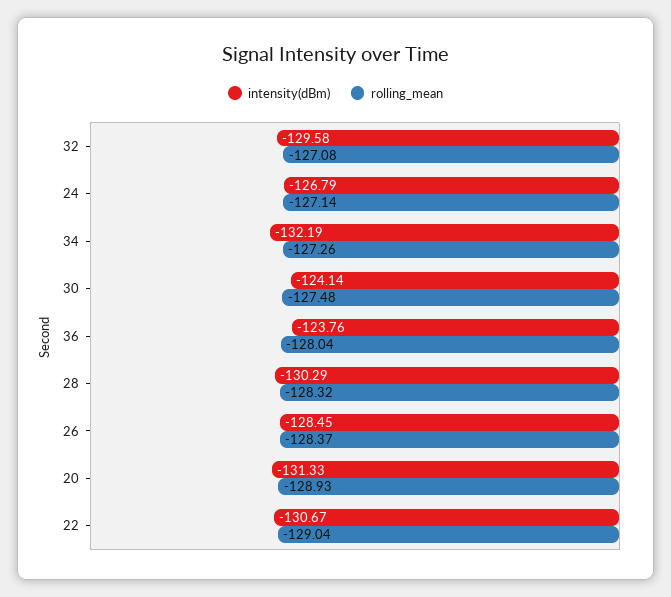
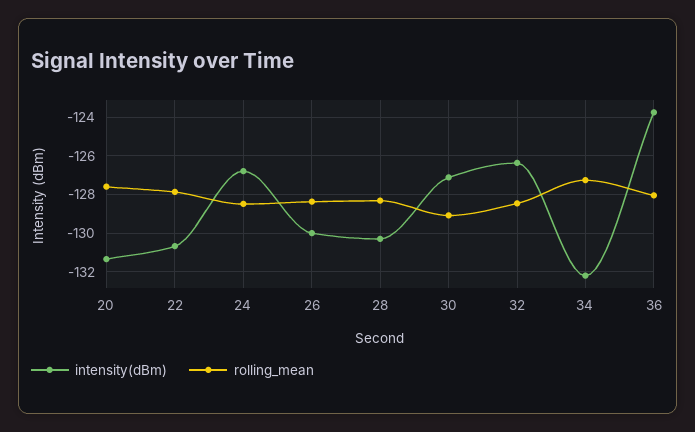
  {
    "intensity(dBm)": {
-     "32": -129.58,
+     "32": -126.5,
      "24": -126.79,
      "34": -132.19,
-     "30": -124.14,
+     "30": -127,
      "36": -123.76,
      "28": -130.29,
-     "26": -128.45,
+     "26": -130,
      "20": -131.33,
      "22": -130.67
    },
    "rolling_mean": {
-     "32": -127.08,
+     "32": -128.5,
-     "24": -127.14,
+     "24": -128.5,
      "34": -127.26,
-     "30": -127.48,
+     "30": -129,
      "36": -128.04,
      "28": -128.32,
      "26": -128.37,
-     "20": -128.93,
+     "20": -127.5,
-     "22": -129.04
+     "22": -128
    }
  }

